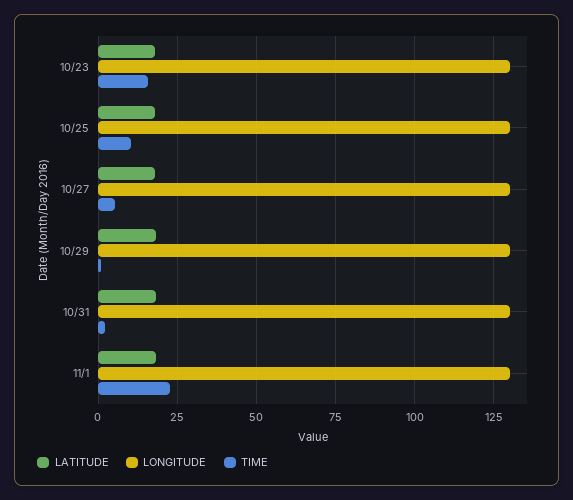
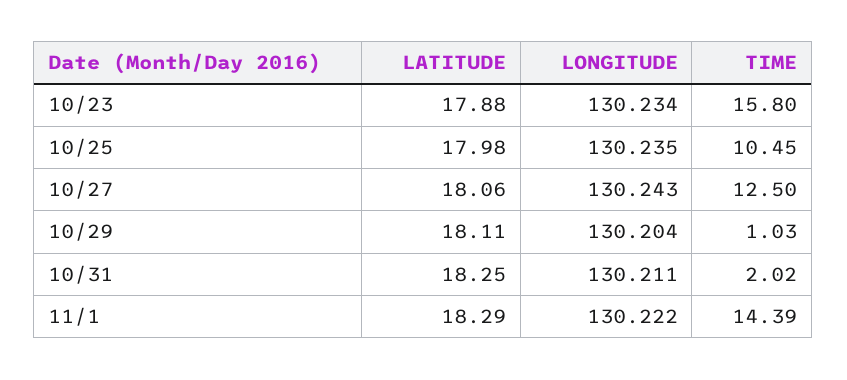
  {
    "LATITUDE": {
      "10/23": 17.88,
      "10/25": 17.98,
      "10/27": 18.06,
      "10/29": 18.11,
      "10/31": 18.25,
      "11/1": 18.29
    },
    "LONGITUDE": {
      "10/23": 130.234,
      "10/25": 130.235,
      "10/27": 130.243,
      "10/29": 130.204,
      "10/31": 130.211,
      "11/1": 130.222
    },
    "TIME": {
      "10/23": 15.8,
      "10/25": 10.45,
-     "10/27": 5,
+     "10/27": 12.5,
      "10/29": 1.03,
      "10/31": 2.02,
-     "11/1": 22.5
+     "11/1": 14.39
    }
  }

